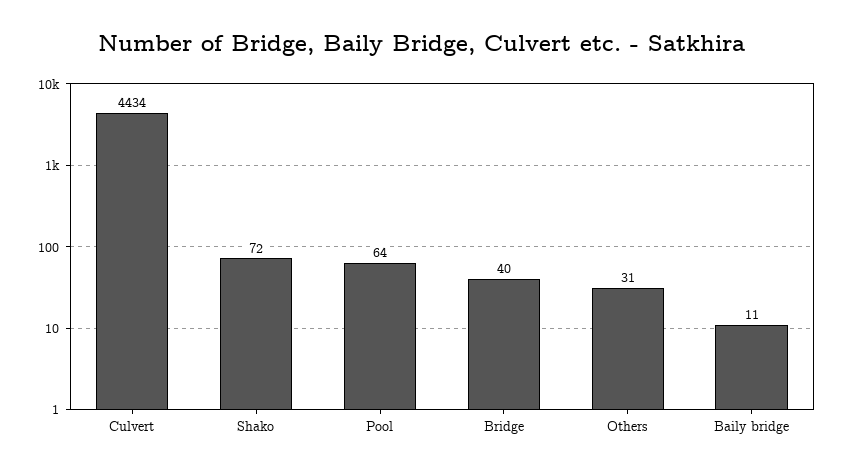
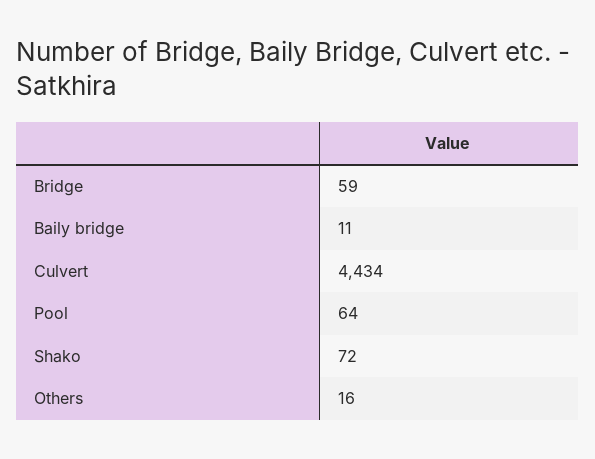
  {
    "Culvert": 4434,
    "Shako": 72,
    "Pool": 64,
-   "Bridge": 40,
+   "Bridge": 59,
-   "Others": 31,
+   "Others": 16,
    "Baily bridge": 11
  }

